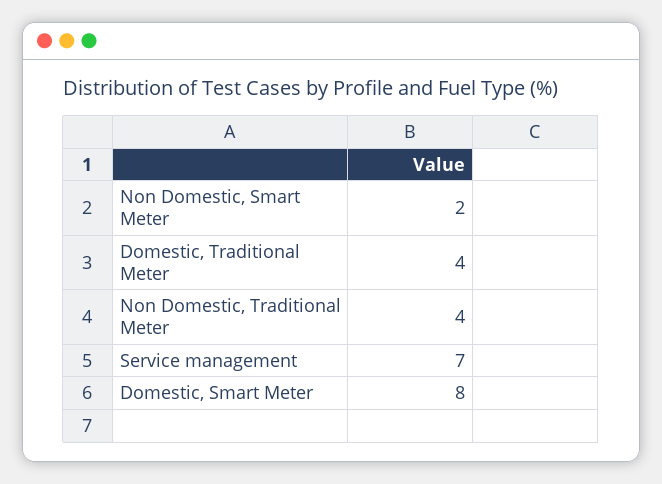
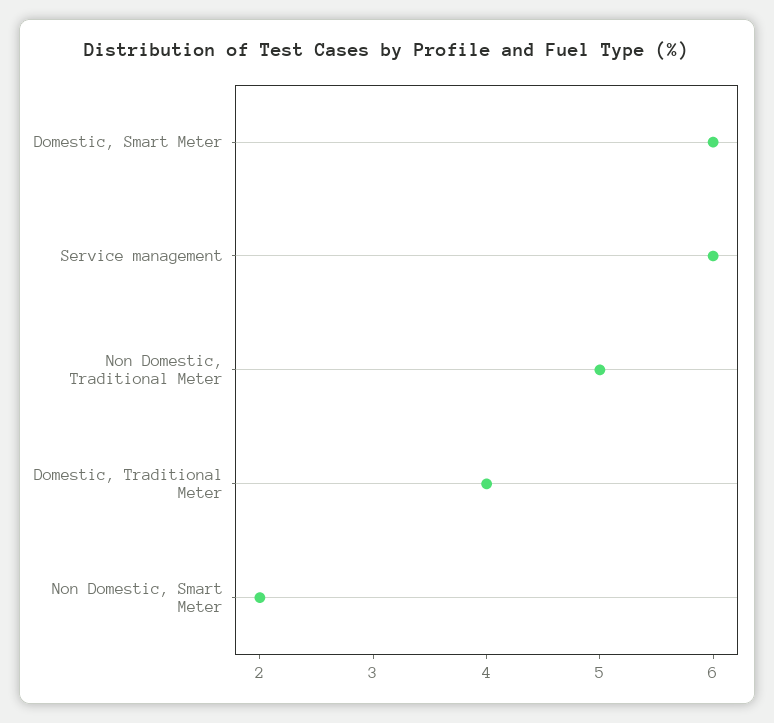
  {
    "Non Domestic, Smart Meter": 2,
    "Domestic, Traditional Meter": 4,
-   "Non Domestic, Traditional Meter": 4,
+   "Non Domestic, Traditional Meter": 5,
-   "Service management": 7,
+   "Service management": 6,
-   "Domestic, Smart Meter": 8
+   "Domestic, Smart Meter": 6
  }

